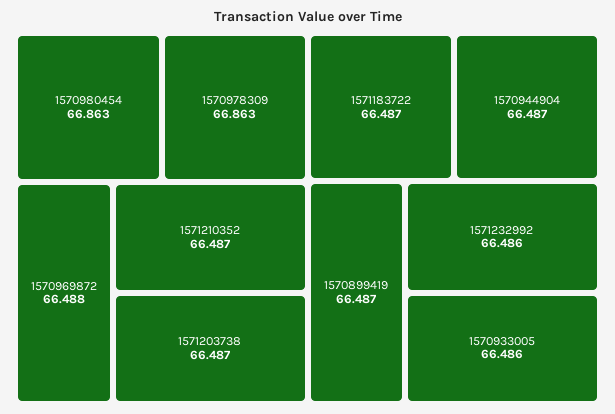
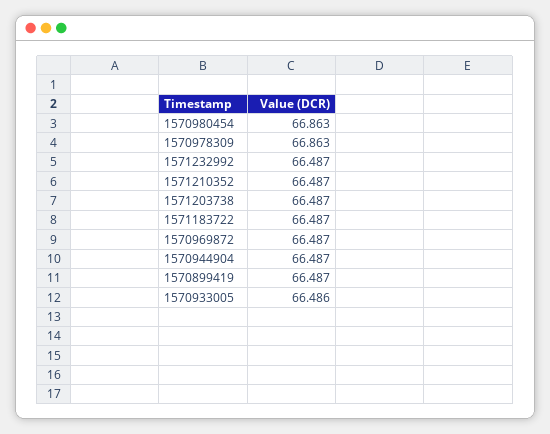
  {
    "1570980454": 66.863,
    "1570978309": 66.863,
-   "1570969872": 66.488,
+   "1570969872": 66.487,
    "1571210352": 66.487,
    "1571203738": 66.487,
    "1571183722": 66.487,
    "1570944904": 66.487,
    "1570899419": 66.487,
-   "1571232992": 66.486,
+   "1571232992": 66.487,
    "1570933005": 66.486
  }

